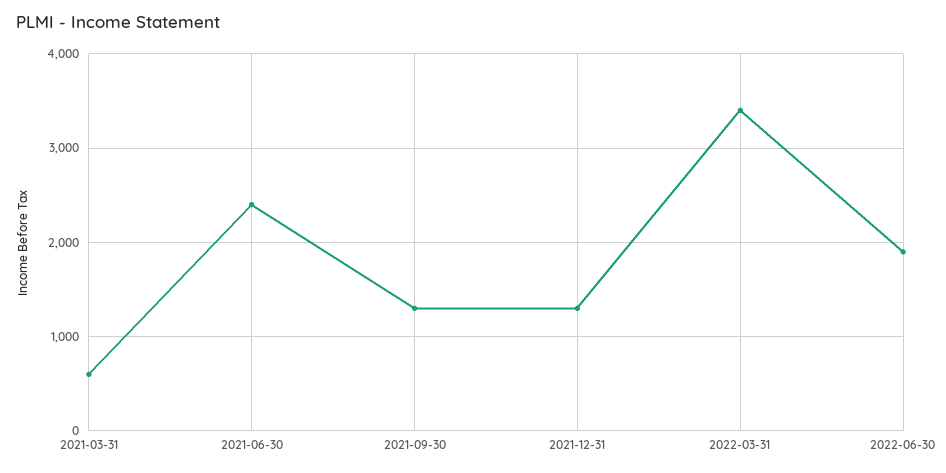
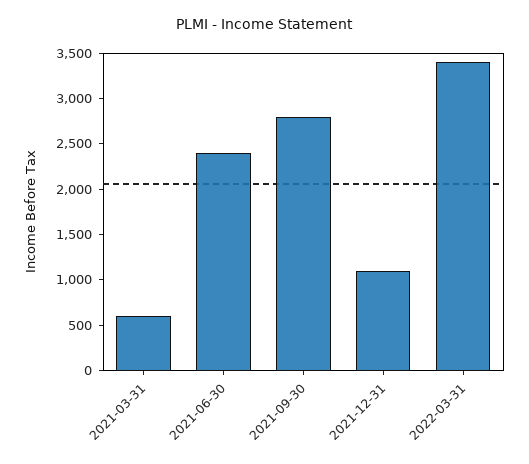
  {
    "2021-03-31": 600,
    "2021-06-30": 2400,
-   "2021-09-30": 1300,
+   "2021-09-30": 2800,
-   "2021-12-31": 1300,
+   "2021-12-31": 1100,
-   "2022-03-31": 3400,
+   "2022-03-31": 3400
-   "2022-06-30": 1900
  }

